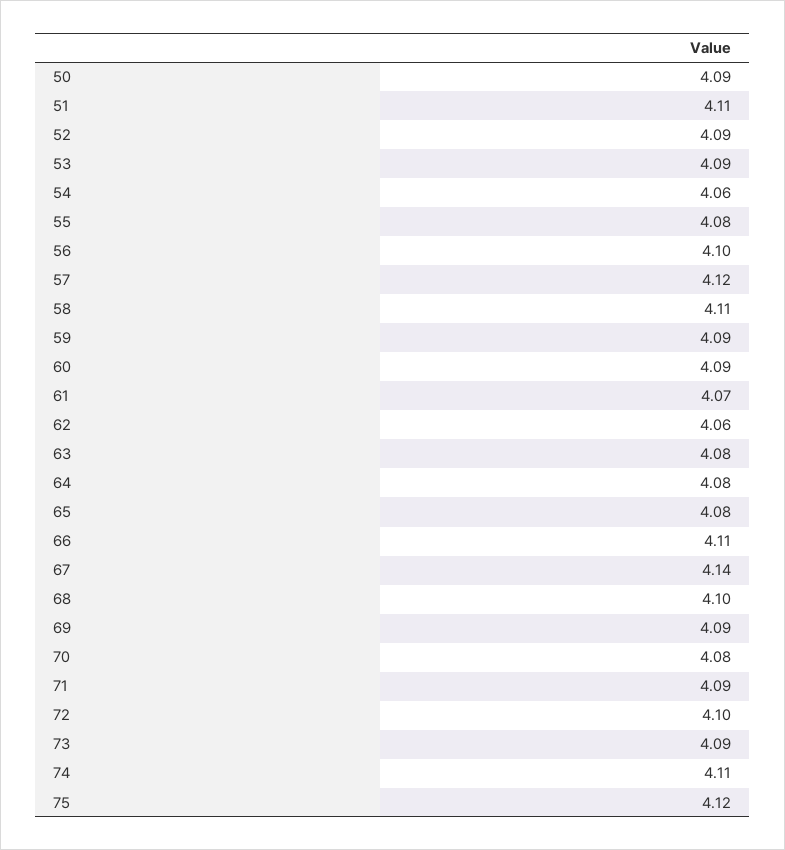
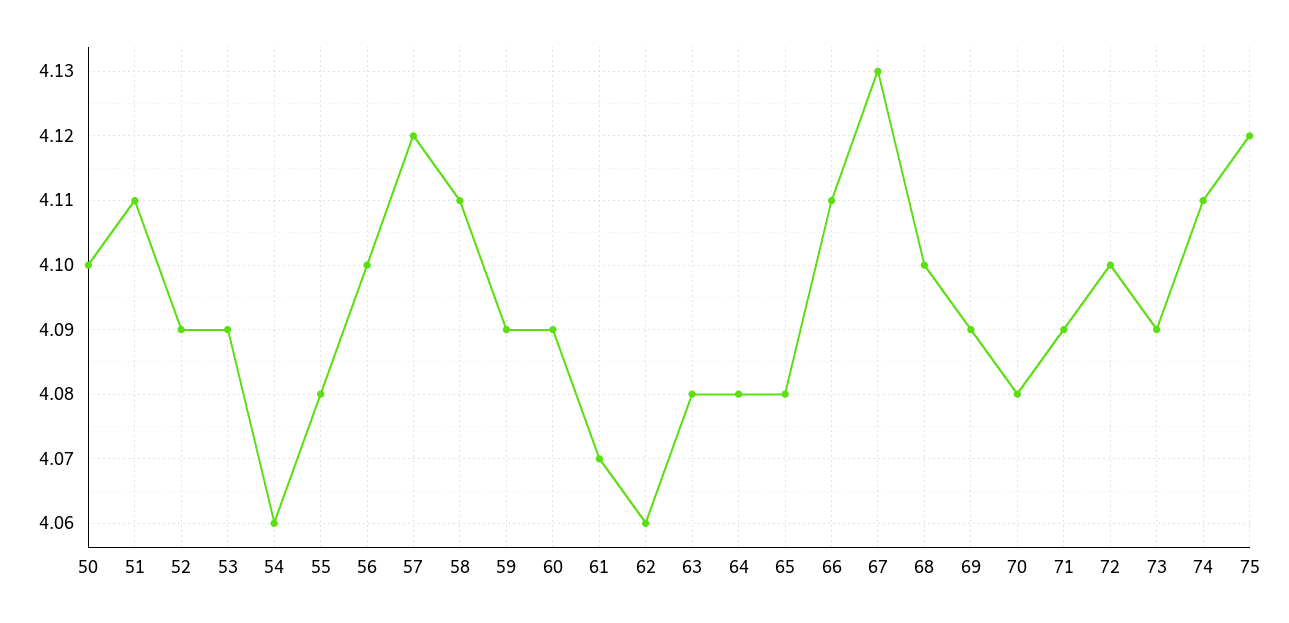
  {
-   "50": 4.09,
+   "50": 4.1,
    "51": 4.11,
    "52": 4.09,
    "53": 4.09,
    "54": 4.06,
    "55": 4.08,
    "56": 4.1,
    "57": 4.12,
    "58": 4.11,
    "59": 4.09,
    "60": 4.09,
    "61": 4.07,
    "62": 4.06,
    "63": 4.08,
    "64": 4.08,
    "65": 4.08,
    "66": 4.11,
-   "67": 4.14,
+   "67": 4.13,
    "68": 4.1,
    "69": 4.09,
    "70": 4.08,
    "71": 4.09,
    "72": 4.1,
    "73": 4.09,
    "74": 4.11,
    "75": 4.12
  }

